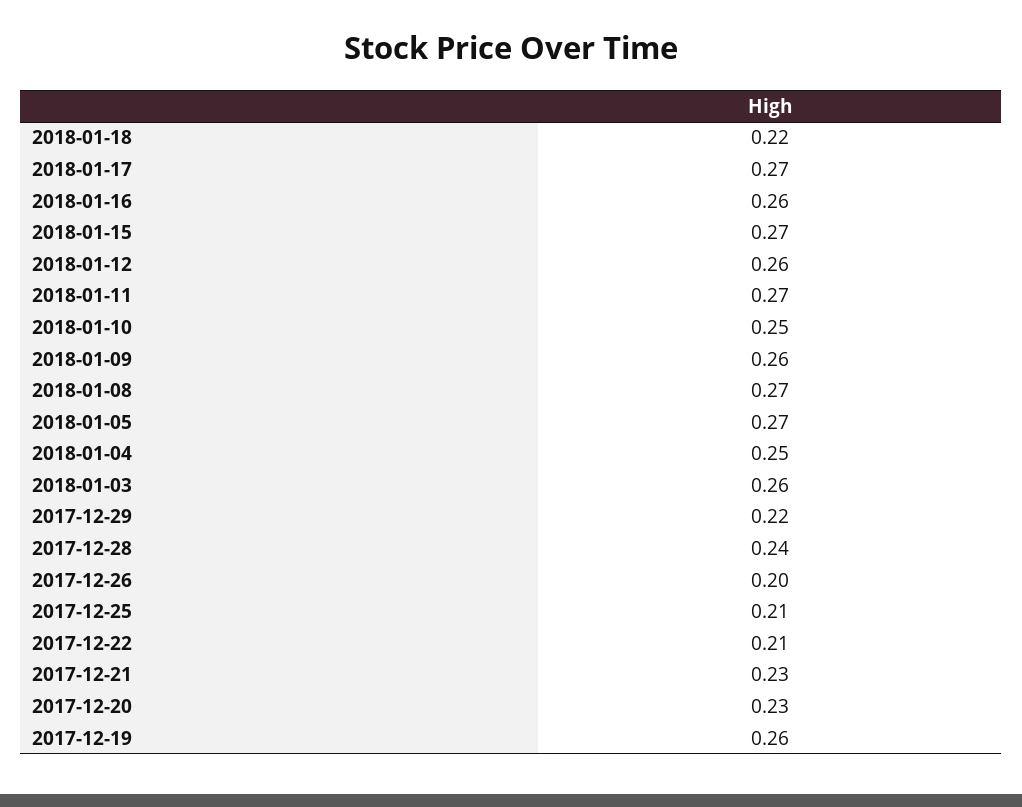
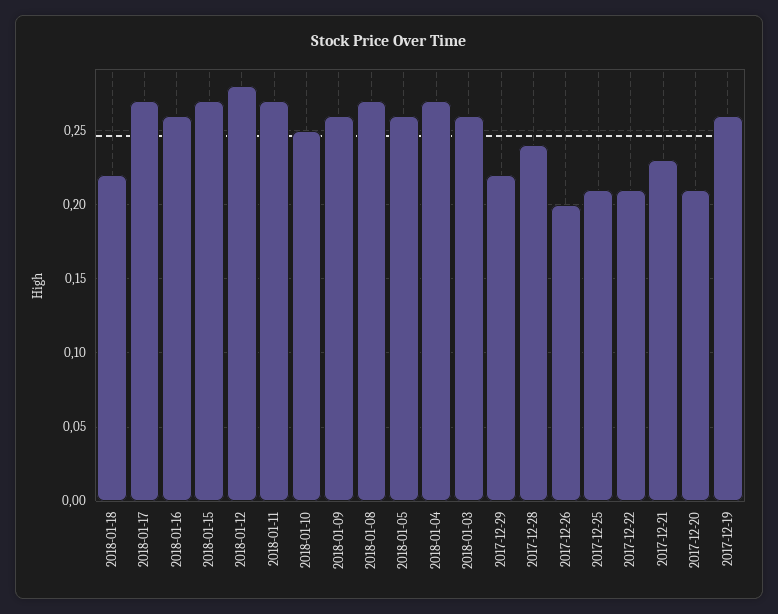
  {
    "2018-01-18": 0.22,
    "2018-01-17": 0.27,
    "2018-01-16": 0.26,
    "2018-01-15": 0.27,
-   "2018-01-12": 0.26,
+   "2018-01-12": 0.28,
    "2018-01-11": 0.27,
    "2018-01-10": 0.25,
    "2018-01-09": 0.26,
    "2018-01-08": 0.27,
-   "2018-01-05": 0.27,
+   "2018-01-05": 0.26,
-   "2018-01-04": 0.25,
+   "2018-01-04": 0.27,
    "2018-01-03": 0.26,
    "2017-12-29": 0.22,
    "2017-12-28": 0.24,
    "2017-12-26": 0.2,
    "2017-12-25": 0.21,
    "2017-12-22": 0.21,
    "2017-12-21": 0.23,
-   "2017-12-20": 0.23,
+   "2017-12-20": 0.21,
    "2017-12-19": 0.26
  }

